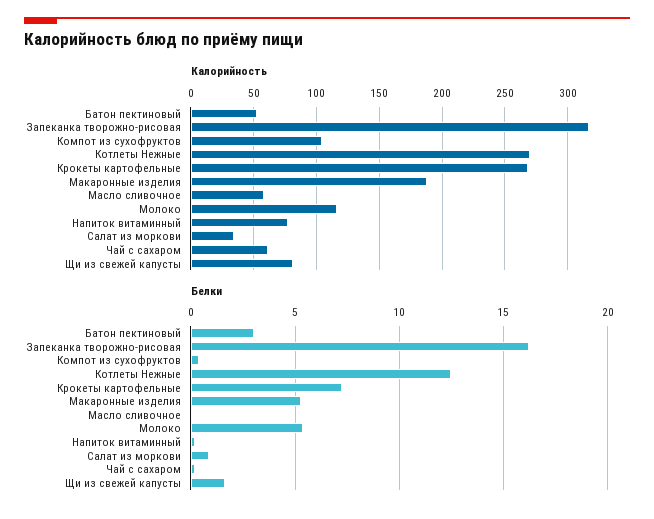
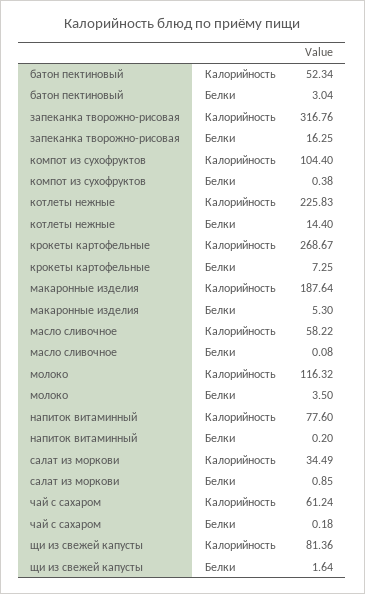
  {
    "Калорийность": {
      "Батон пектиновый": 52.34,
      "Запеканка творожно-рисовая": 316.76,
      "Компот из сухофруктов": 104.4,
-     "Котлеты Нежные": 270,
+     "Котлеты Нежные": 225.83,
      "Крокеты картофельные": 268.67,
      "Макаронные изделия": 187.64,
      "Масло сливочное": 58.22,
      "Молоко": 116.32,
      "Напиток витаминный": 77.6,
      "Салат из моркови": 34.49,
      "Чай с сахаром": 61.24,
      "Щи из свежей капусты": 81.36
    },
    "Белки": {
      "Батон пектиновый": 3.04,
      "Запеканка творожно-рисовая": 16.25,
      "Компот из сухофруктов": 0.38,
-     "Котлеты Нежные": 12.5,
+     "Котлеты Нежные": 14.4,
      "Крокеты картофельные": 7.25,
      "Макаронные изделия": 5.3,
      "Масло сливочное": 0.08,
-     "Молоко": 5.5,
+     "Молоко": 3.5,
      "Напиток витаминный": 0.2,
      "Салат из моркови": 0.85,
      "Чай с сахаром": 0.18,
      "Щи из свежей капусты": 1.64
    }
  }

